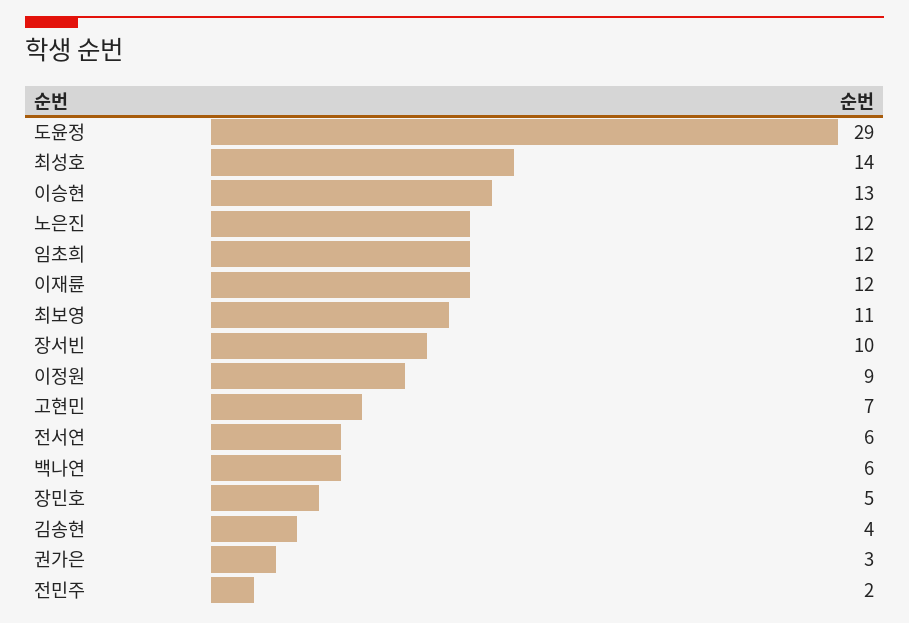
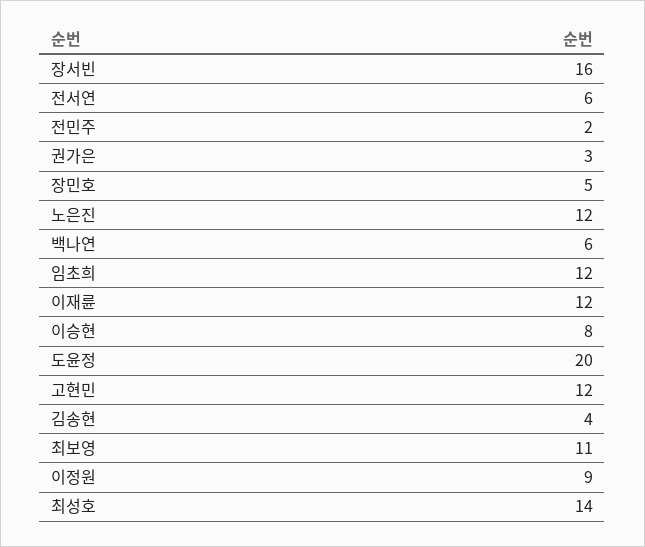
  {
-   "도윤정": 29,
+   "도윤정": 20,
    "최성호": 14,
-   "이승현": 13,
+   "이승현": 8,
    "노은진": 12,
    "임초희": 12,
    "이재륜": 12,
    "최보영": 11,
-   "장서빈": 10,
+   "장서빈": 16,
    "이정원": 9,
-   "고현민": 7,
+   "고현민": 12,
    "전서연": 6,
    "백나연": 6,
    "장민호": 5,
    "김송현": 4,
    "권가은": 3,
    "전민주": 2
  }

